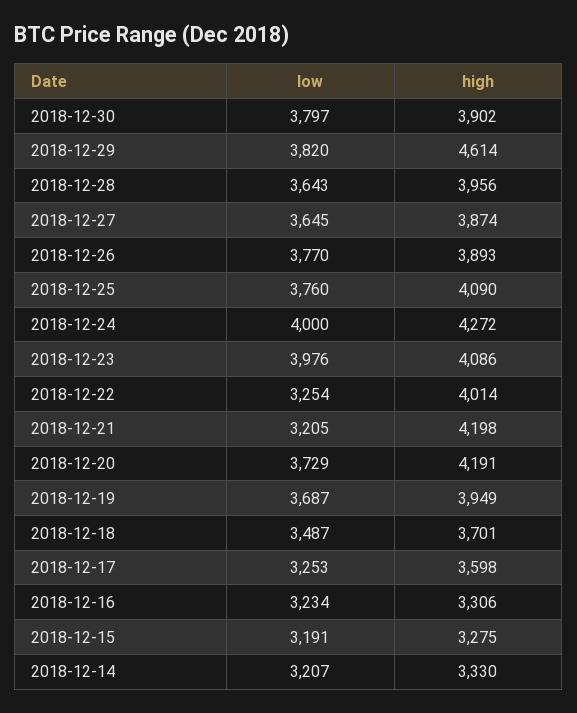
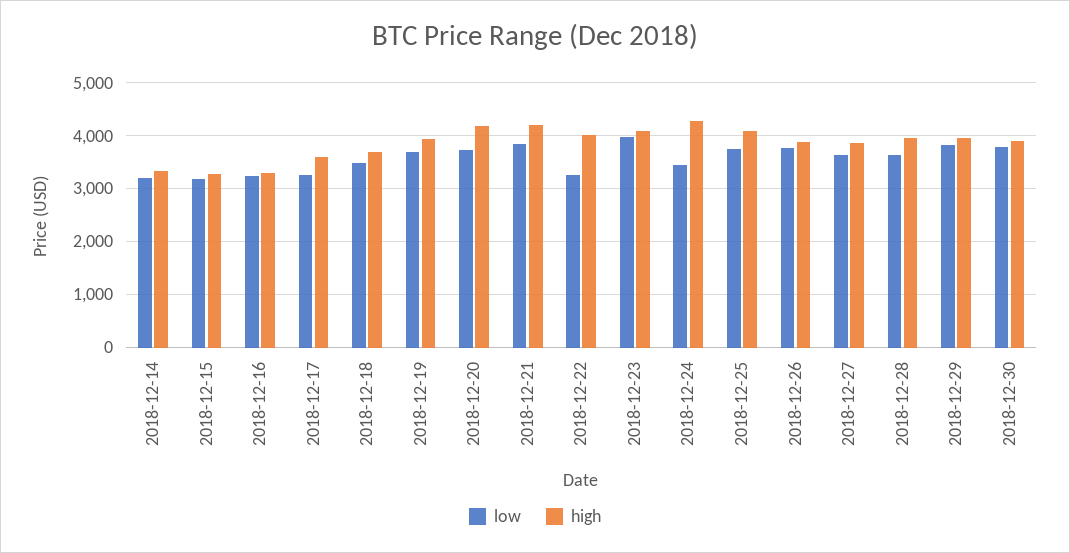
  {
    "low": {
      "2018-12-30": 3797,
      "2018-12-29": 3820,
      "2018-12-28": 3643,
      "2018-12-27": 3645,
      "2018-12-26": 3770,
      "2018-12-25": 3760,
-     "2018-12-24": 4000,
+     "2018-12-24": 3400,
      "2018-12-23": 3976,
      "2018-12-22": 3254,
-     "2018-12-21": 3205,
+     "2018-12-21": 3800,
      "2018-12-20": 3729,
      "2018-12-19": 3687,
      "2018-12-18": 3487,
      "2018-12-17": 3253,
      "2018-12-16": 3234,
      "2018-12-15": 3191,
      "2018-12-14": 3207
    },
    "high": {
      "2018-12-30": 3902,
-     "2018-12-29": 4614,
+     "2018-12-29": 4000,
      "2018-12-28": 3956,
      "2018-12-27": 3874,
      "2018-12-26": 3893,
      "2018-12-25": 4090,
      "2018-12-24": 4272,
      "2018-12-23": 4086,
      "2018-12-22": 4014,
      "2018-12-21": 4198,
      "2018-12-20": 4191,
      "2018-12-19": 3949,
      "2018-12-18": 3701,
      "2018-12-17": 3598,
      "2018-12-16": 3306,
      "2018-12-15": 3275,
      "2018-12-14": 3330
    }
  }

